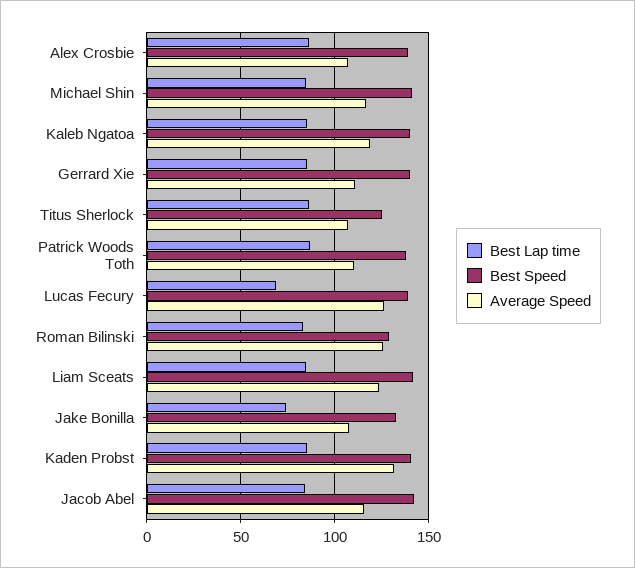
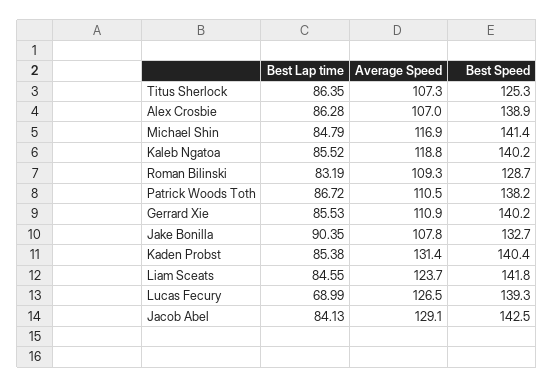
  {
    "Best Lap time": {
      "Alex Crosbie": 86.28,
      "Michael Shin": 84.79,
      "Kaleb Ngatoa": 85.52,
      "Gerrard Xie": 85.53,
      "Titus Sherlock": 86.35,
      "Patrick Woods Toth": 86.72,
      "Lucas Fecury": 68.99,
      "Roman Bilinski": 83.19,
      "Liam Sceats": 84.55,
-     "Jake Bonilla": 75,
+     "Jake Bonilla": 90.35,
      "Kaden Probst": 85.38,
      "Jacob Abel": 84.13
    },
    "Best Speed": {
      "Alex Crosbie": 138.9,
      "Michael Shin": 141.4,
      "Kaleb Ngatoa": 140.2,
      "Gerrard Xie": 140.2,
      "Titus Sherlock": 125.3,
      "Patrick Woods Toth": 138.2,
      "Lucas Fecury": 139.3,
      "Roman Bilinski": 128.7,
      "Liam Sceats": 141.8,
      "Jake Bonilla": 132.7,
      "Kaden Probst": 140.4,
      "Jacob Abel": 142.5
    },
    "Average Speed": {
      "Alex Crosbie": 107,
      "Michael Shin": 116.9,
      "Kaleb Ngatoa": 118.8,
      "Gerrard Xie": 110.9,
      "Titus Sherlock": 107.3,
      "Patrick Woods Toth": 110.5,
      "Lucas Fecury": 126.5,
-     "Roman Bilinski": 125,
+     "Roman Bilinski": 109.3,
      "Liam Sceats": 123.7,
      "Jake Bonilla": 107.8,
      "Kaden Probst": 131.4,
-     "Jacob Abel": 115
+     "Jacob Abel": 129.1
    }
  }

